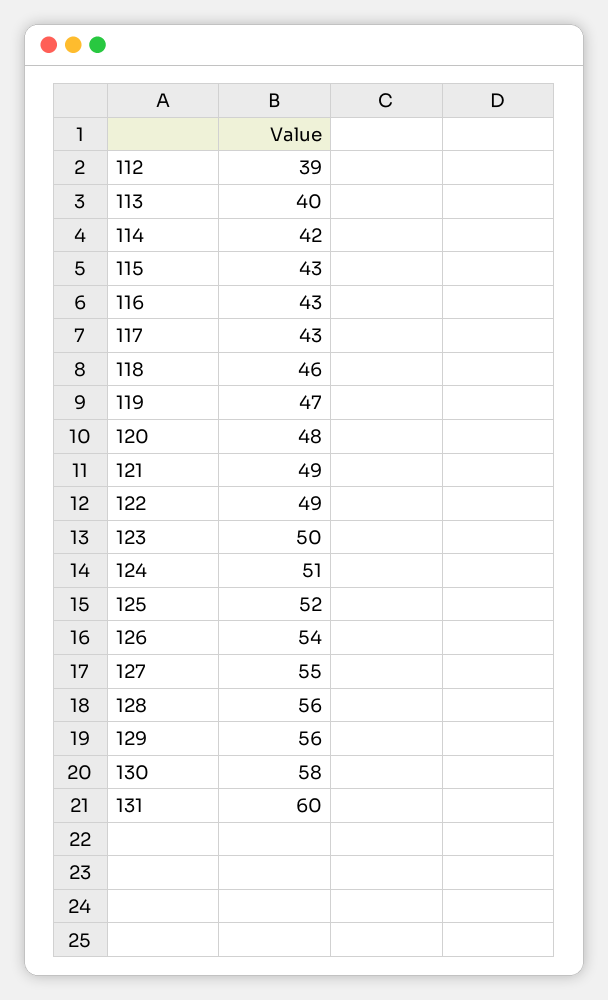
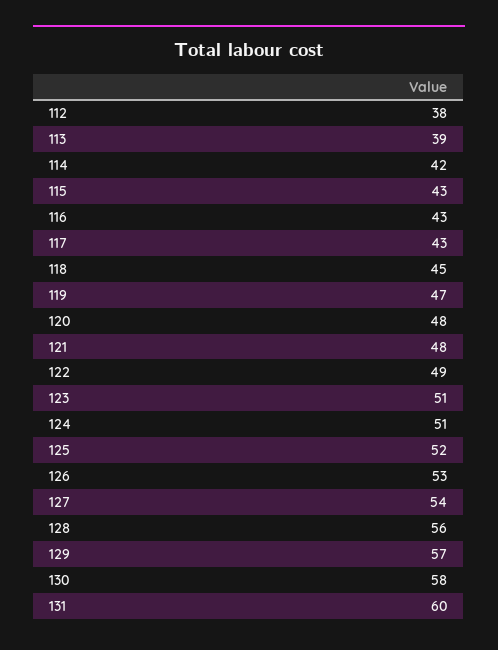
  {
-   "112": 39,
+   "112": 38,
-   "113": 40,
+   "113": 39,
    "114": 42,
    "115": 43,
    "116": 43,
    "117": 43,
-   "118": 46,
+   "118": 45,
    "119": 47,
    "120": 48,
-   "121": 49,
+   "121": 48,
    "122": 49,
-   "123": 50,
+   "123": 51,
    "124": 51,
    "125": 52,
-   "126": 54,
+   "126": 53,
-   "127": 55,
+   "127": 54,
    "128": 56,
-   "129": 56,
+   "129": 57,
    "130": 58,
    "131": 60
  }

